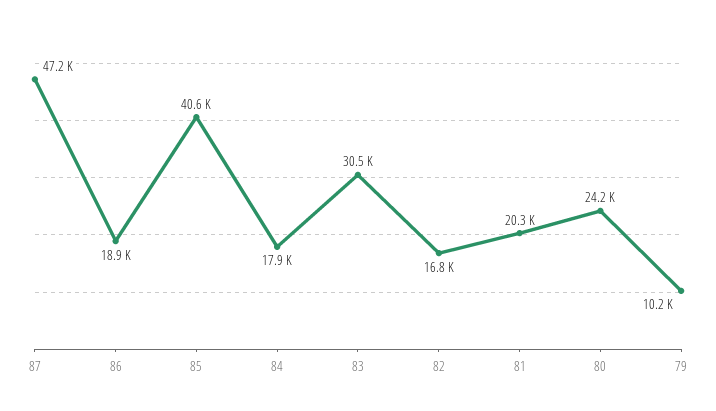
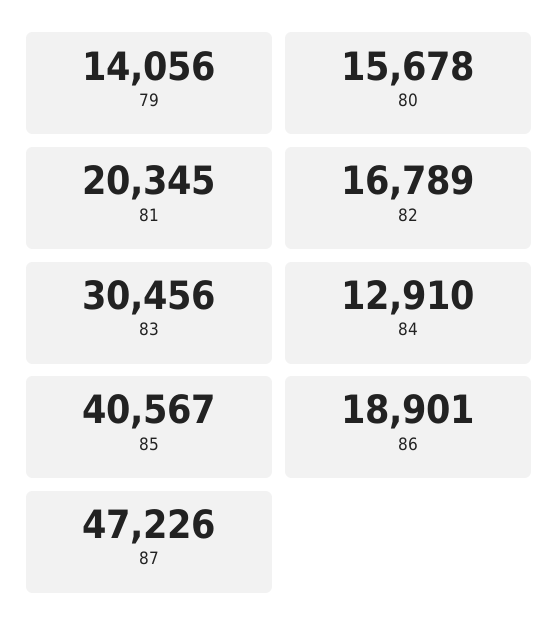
  {
    "87": 47226,
    "86": 18901,
    "85": 40567,
-   "84": 17900,
+   "84": 12910,
    "83": 30456,
    "82": 16789,
    "81": 20345,
-   "80": 24200,
+   "80": 15678,
-   "79": 10200
+   "79": 14056
  }

